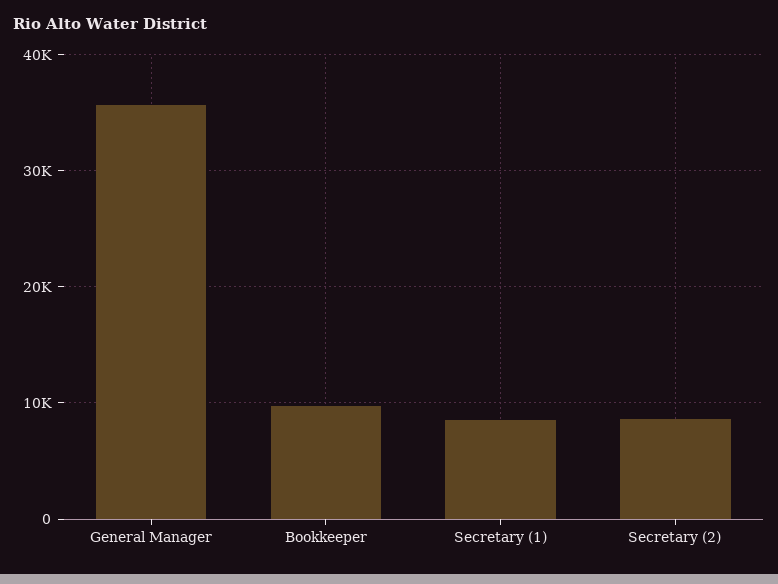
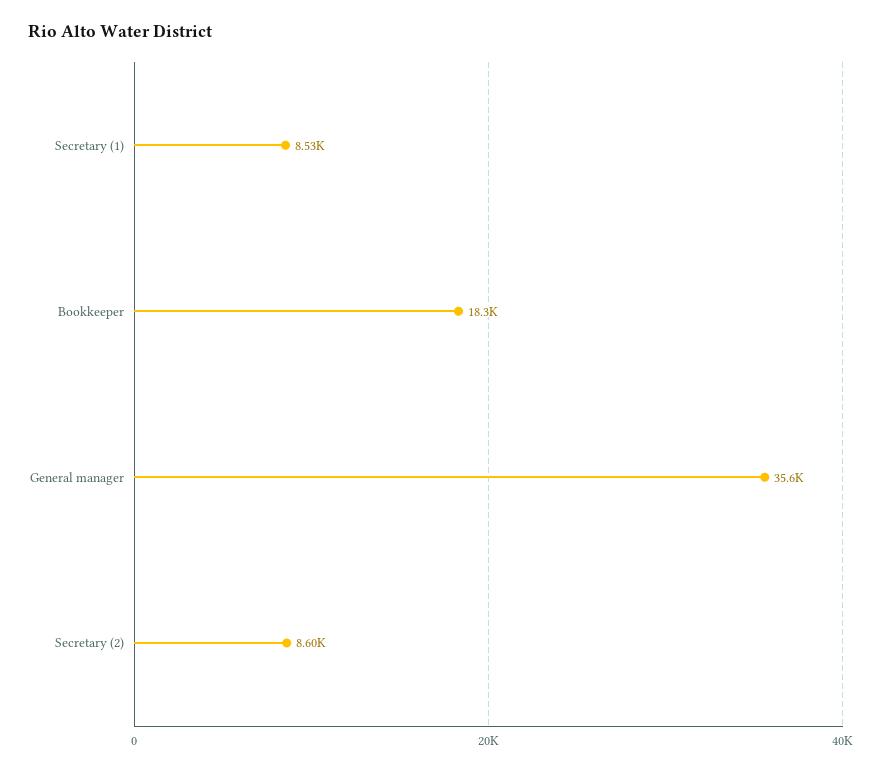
  {
    "General Manager": 35600,
-   "Bookkeeper": 10000,
+   "Bookkeeper": 18300,
    "Secretary (1)": 8530,
    "Secretary (2)": 8600
  }

